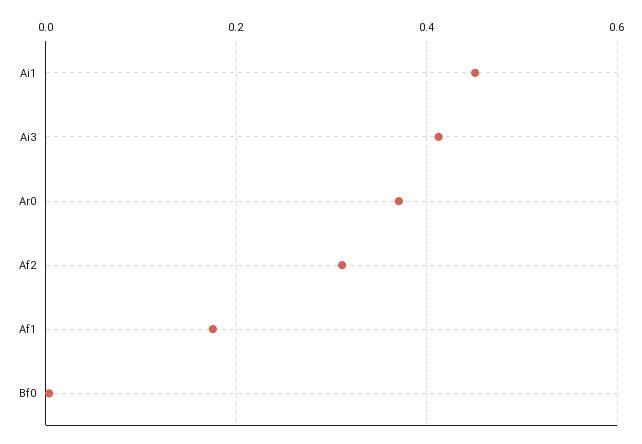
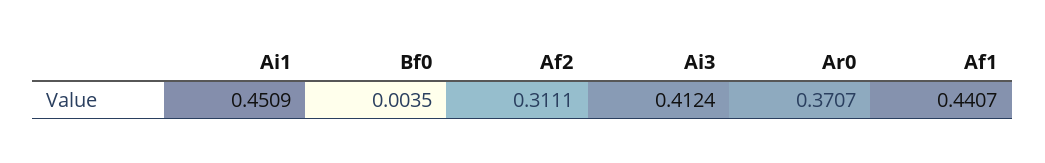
  {
    "Ai1": 0.4509,
    "Ai3": 0.4124,
    "Ar0": 0.3707,
    "Af2": 0.3111,
-   "Af1": 0.18,
+   "Af1": 0.4407,
    "Bf0": 0.0035
  }

